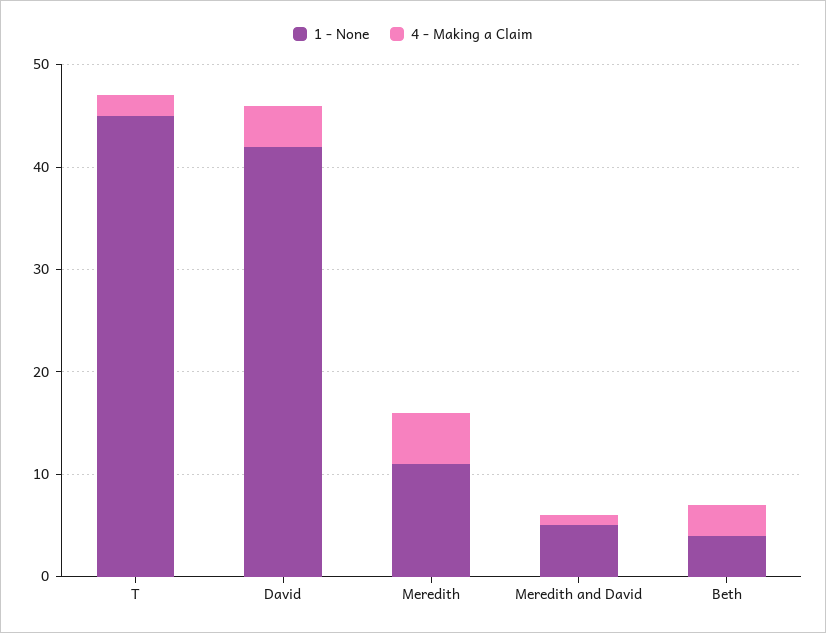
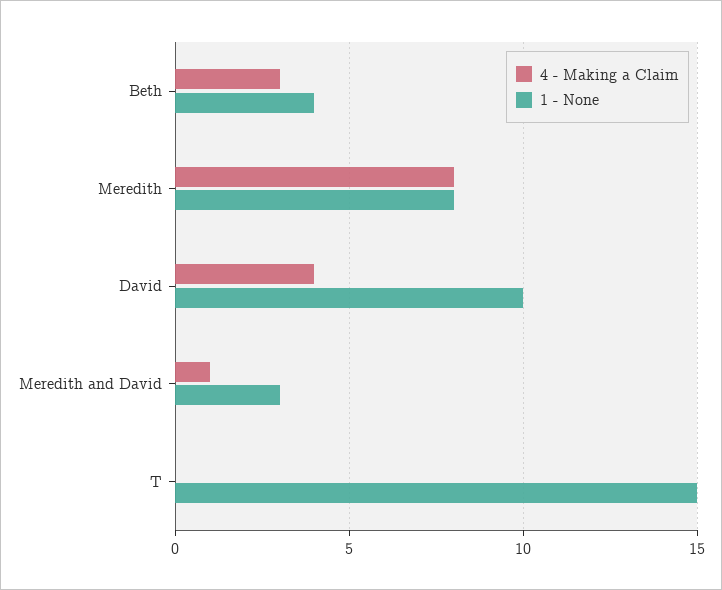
  {
    "1 - None": {
-     "T": 45,
+     "T": 15,
-     "David": 42,
+     "David": 10,
-     "Meredith": 11,
+     "Meredith": 8,
-     "Meredith and David": 5,
+     "Meredith and David": 3,
      "Beth": 4
    },
    "4 - Making a Claim": {
-     "T": 2,
+     "T": 0,
      "David": 4,
-     "Meredith": 5,
+     "Meredith": 8,
      "Meredith and David": 1,
      "Beth": 3
    }
  }

